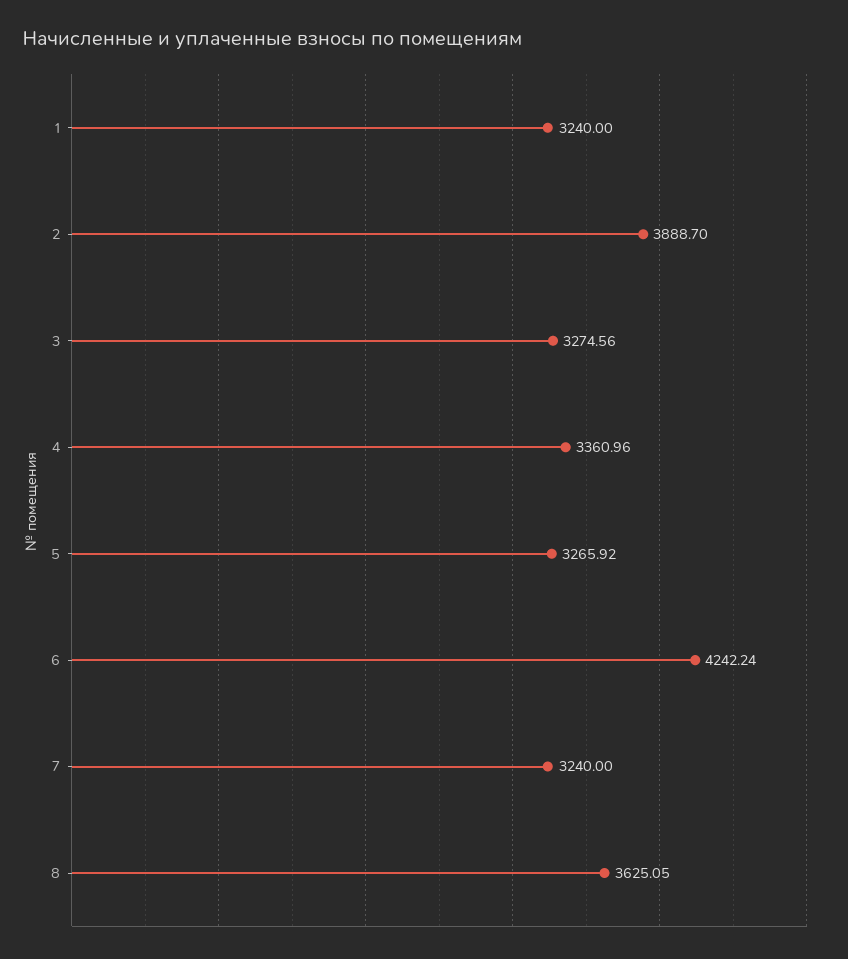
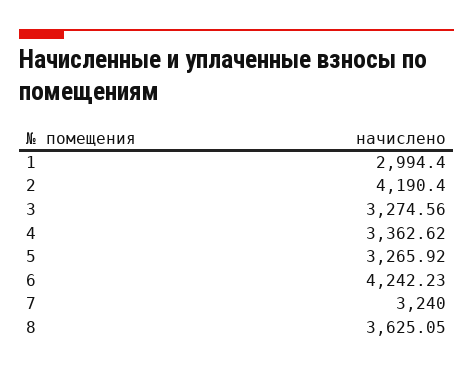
  {
-   "1": 3240,
+   "1": 2994.4,
-   "2": 3888.7,
+   "2": 4190.4,
    "3": 3274.56,
-   "4": 3360.96,
+   "4": 3362.62,
    "5": 3265.92,
-   "6": 4242.24,
+   "6": 4242.23,
    "7": 3240,
    "8": 3625.05
  }

